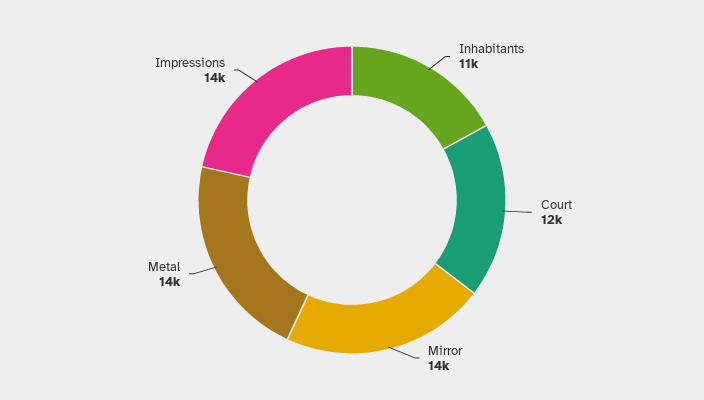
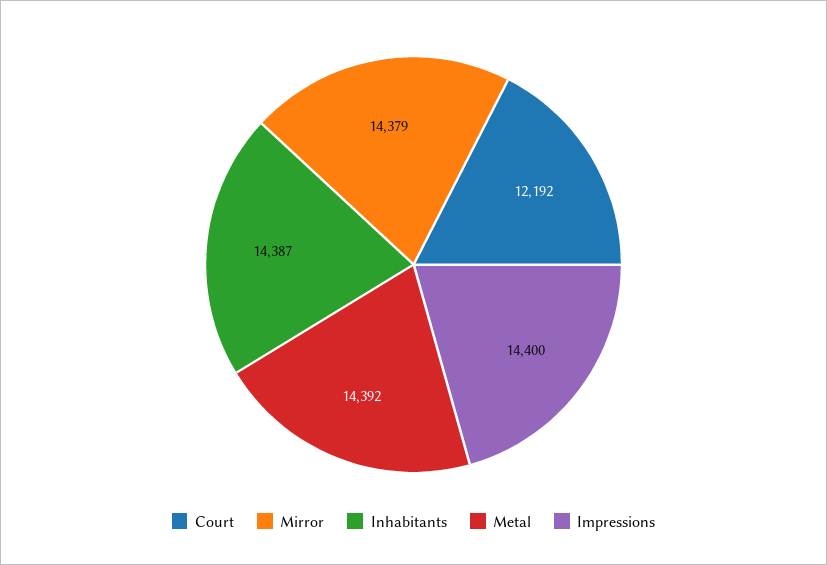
  {
-   "Inhabitants": 11000,
+   "Inhabitants": 14387,
    "Court": 12192,
    "Mirror": 14379,
    "Metal": 14392,
    "Impressions": 14400
  }

